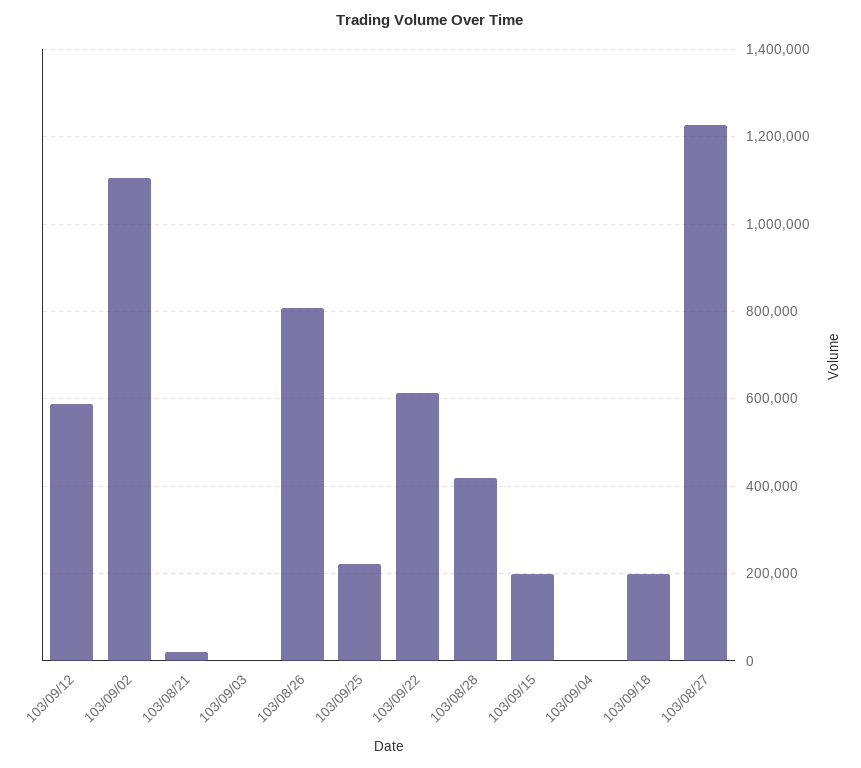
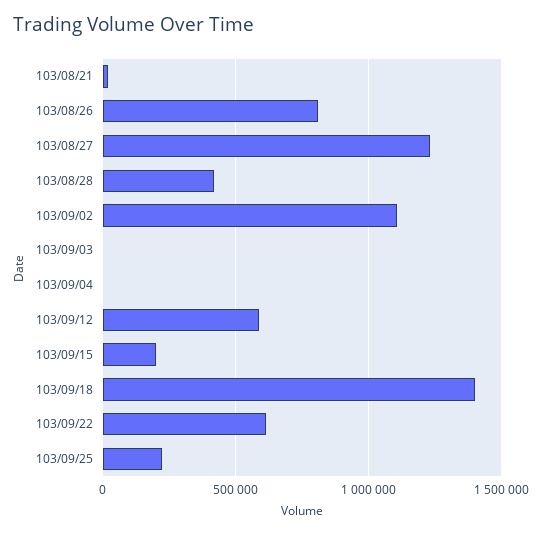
  {
    "103/09/12": 580000,
    "103/09/02": 1100000,
    "103/08/21": 20000,
    "103/09/03": 0,
    "103/08/26": 800000,
    "103/09/25": 220000,
    "103/09/22": 620000,
    "103/08/28": 420000,
    "103/09/15": 200000,
    "103/09/04": 0,
-   "103/09/18": 200000,
+   "103/09/18": 1400000,
    "103/08/27": 1220000
  }

